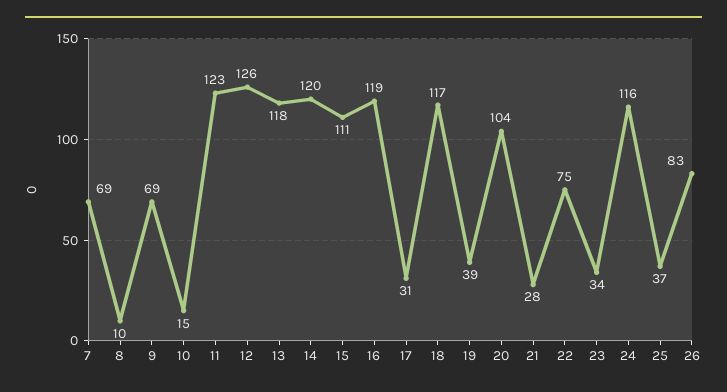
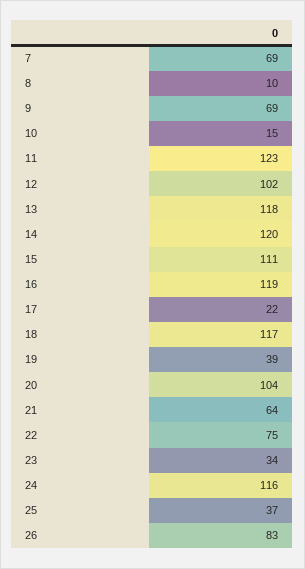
  {
    "7": 69,
    "8": 10,
    "9": 69,
    "10": 15,
    "11": 123,
-   "12": 126,
+   "12": 102,
    "13": 118,
    "14": 120,
    "15": 111,
    "16": 119,
-   "17": 31,
+   "17": 22,
    "18": 117,
    "19": 39,
    "20": 104,
-   "21": 28,
+   "21": 64,
    "22": 75,
    "23": 34,
    "24": 116,
    "25": 37,
    "26": 83
  }

